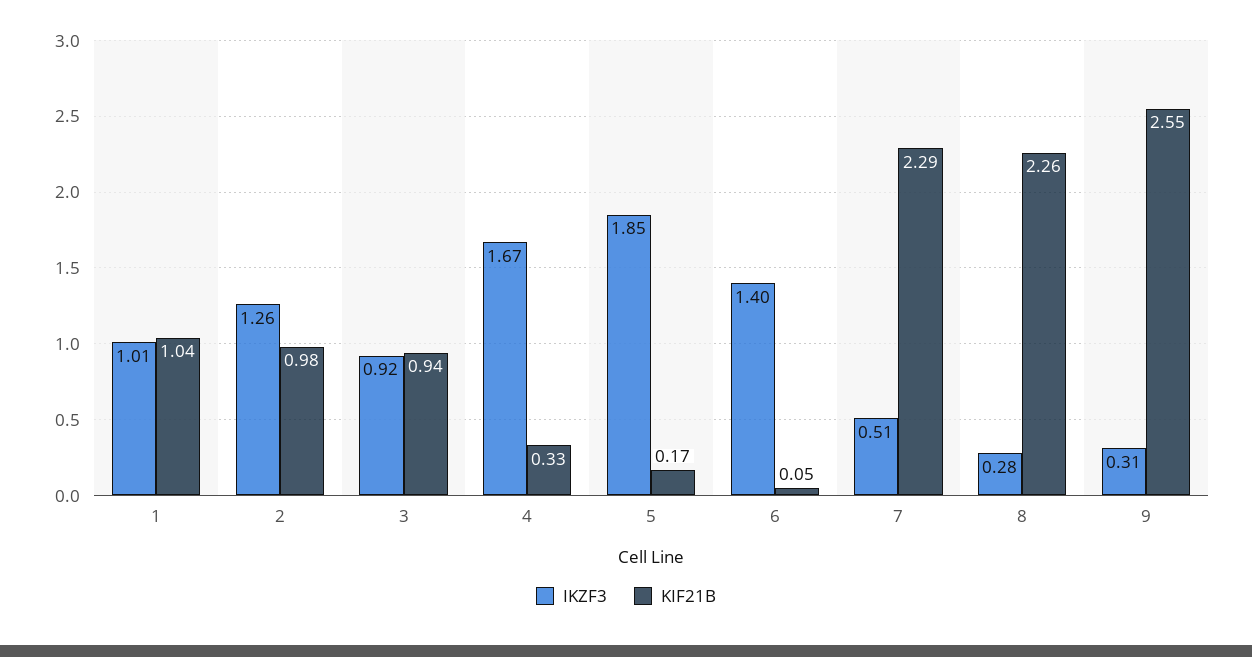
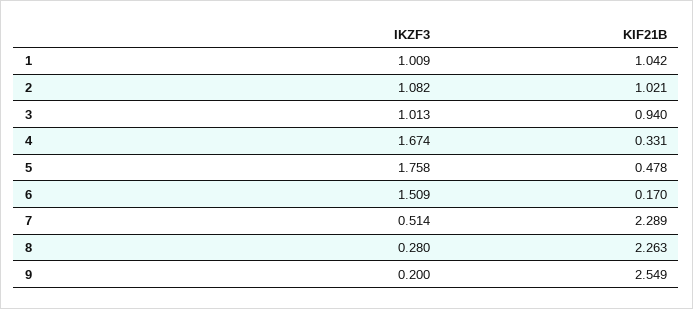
  {
    "IKZF3": {
      "1": 1.009,
-     "2": 1.26,
+     "2": 1.082,
-     "3": 0.92,
+     "3": 1.013,
      "4": 1.674,
-     "5": 1.85,
+     "5": 1.758,
-     "6": 1.4,
+     "6": 1.509,
      "7": 0.514,
      "8": 0.28,
-     "9": 0.31
+     "9": 0.2
    },
    "KIF21B": {
      "1": 1.042,
-     "2": 0.98,
+     "2": 1.021,
      "3": 0.94,
      "4": 0.331,
-     "5": 0.17,
+     "5": 0.478,
-     "6": 0.05,
+     "6": 0.17,
      "7": 2.289,
      "8": 2.263,
      "9": 2.549
    }
  }

